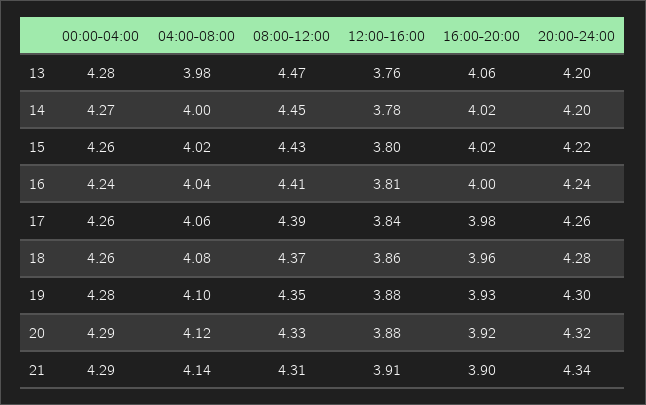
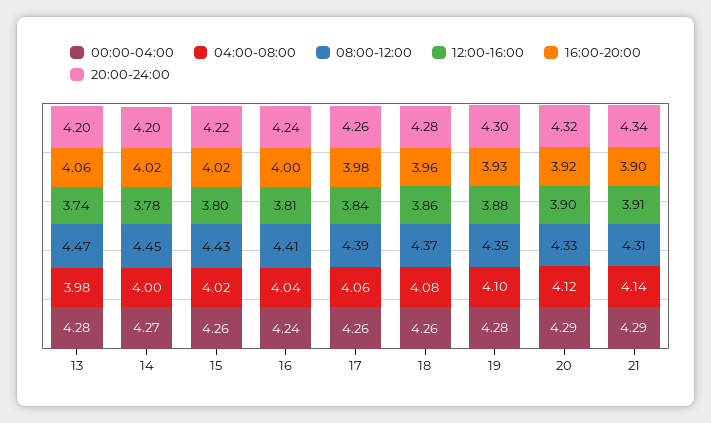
  {
    "00:00-04:00": {
      "13": 4.28,
      "14": 4.27,
      "15": 4.26,
      "16": 4.24,
      "17": 4.26,
      "18": 4.26,
      "19": 4.28,
      "20": 4.29,
      "21": 4.29
    },
    "04:00-08:00": {
      "13": 3.98,
      "14": 4,
      "15": 4.02,
      "16": 4.04,
      "17": 4.06,
      "18": 4.08,
      "19": 4.1,
      "20": 4.12,
      "21": 4.14
    },
    "08:00-12:00": {
      "13": 4.47,
      "14": 4.45,
      "15": 4.43,
      "16": 4.41,
      "17": 4.39,
      "18": 4.37,
      "19": 4.35,
      "20": 4.33,
      "21": 4.31
    },
    "12:00-16:00": {
-     "13": 3.76,
+     "13": 3.74,
      "14": 3.78,
      "15": 3.8,
      "16": 3.81,
      "17": 3.84,
      "18": 3.86,
      "19": 3.88,
-     "20": 3.88,
+     "20": 3.9,
      "21": 3.91
    },
    "16:00-20:00": {
      "13": 4.06,
      "14": 4.02,
      "15": 4.02,
      "16": 4,
      "17": 3.98,
      "18": 3.96,
      "19": 3.93,
      "20": 3.92,
      "21": 3.9
    },
    "20:00-24:00": {
      "13": 4.2,
      "14": 4.2,
      "15": 4.22,
      "16": 4.24,
      "17": 4.26,
      "18": 4.28,
      "19": 4.3,
      "20": 4.32,
      "21": 4.34
    }
  }

